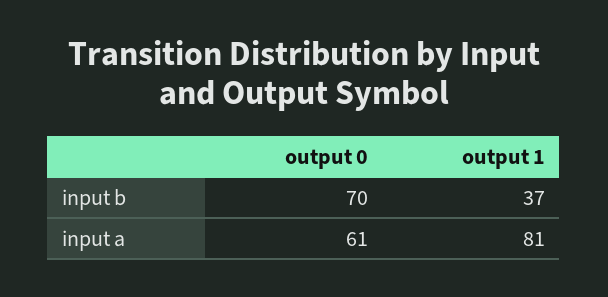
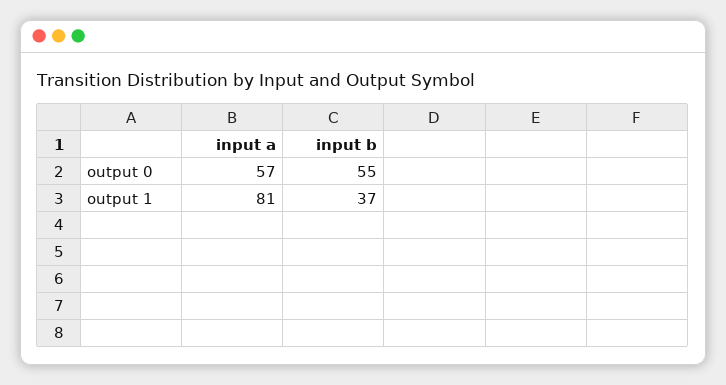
  {
    "output 0": {
-     "input b": 70,
+     "input b": 55,
-     "input a": 61
+     "input a": 57
    },
    "output 1": {
      "input b": 37,
      "input a": 81
    }
  }

